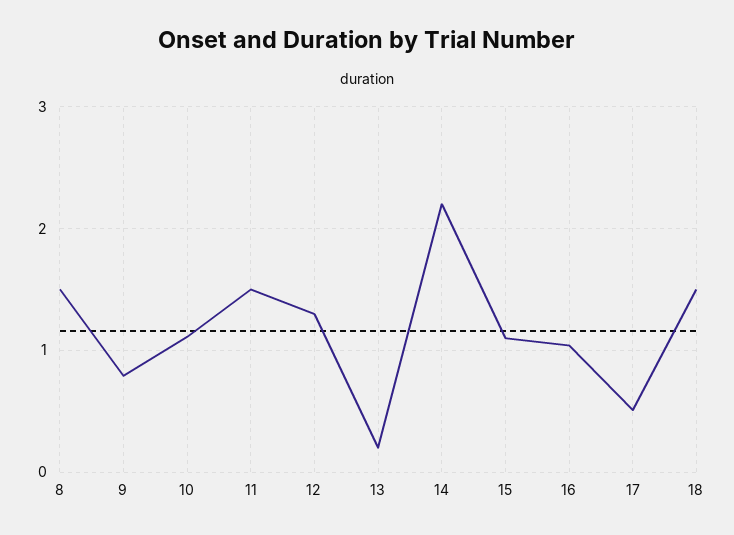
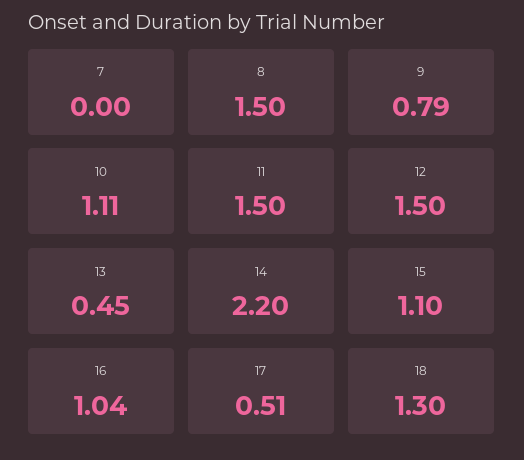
  {
    "8": 1.5,
    "9": 0.79,
    "10": 1.11,
    "11": 1.5,
-   "12": 1.3,
+   "12": 1.5,
-   "13": 0.2,
+   "13": 0.45,
    "14": 2.2,
    "15": 1.1,
    "16": 1.04,
    "17": 0.51,
-   "18": 1.5
+   "18": 1.3,
+   "7": 0
  }

